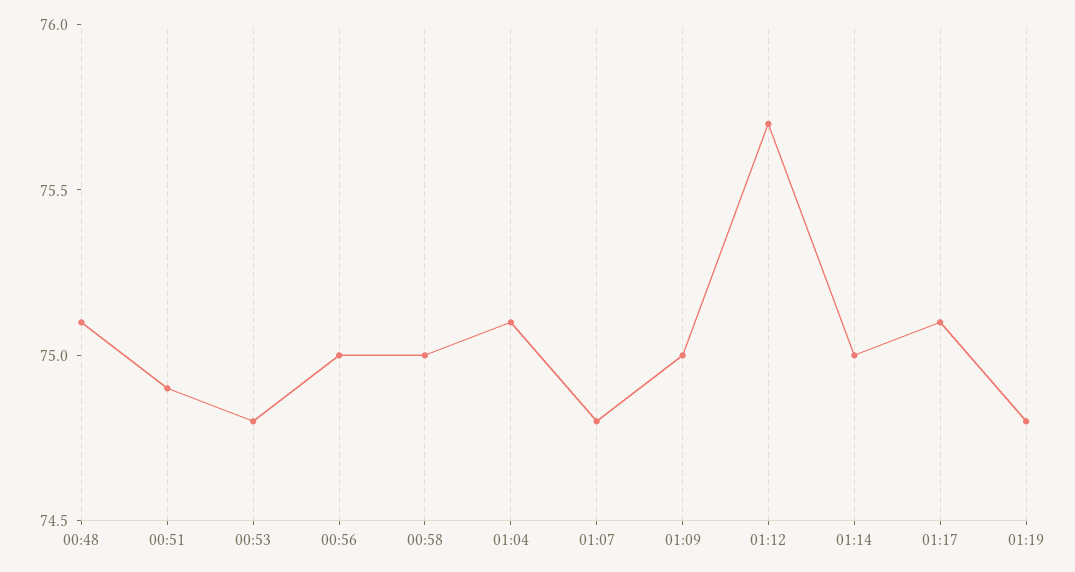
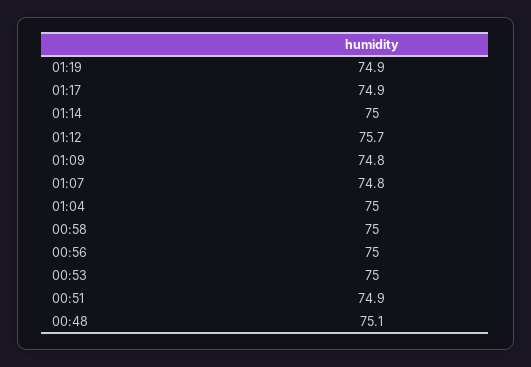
  {
    "00:48": 75.1,
    "00:51": 74.9,
-   "00:53": 74.8,
+   "00:53": 75,
    "00:56": 75,
    "00:58": 75,
-   "01:04": 75.1,
+   "01:04": 75,
    "01:07": 74.8,
-   "01:09": 75,
+   "01:09": 74.8,
    "01:12": 75.7,
    "01:14": 75,
-   "01:17": 75.1,
+   "01:17": 74.9,
-   "01:19": 74.8
+   "01:19": 74.9
  }

